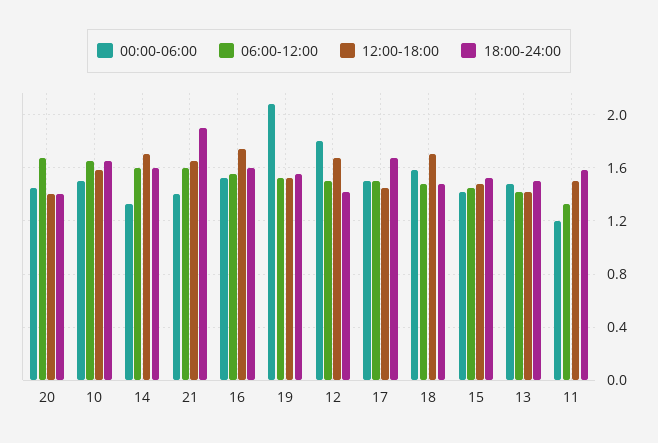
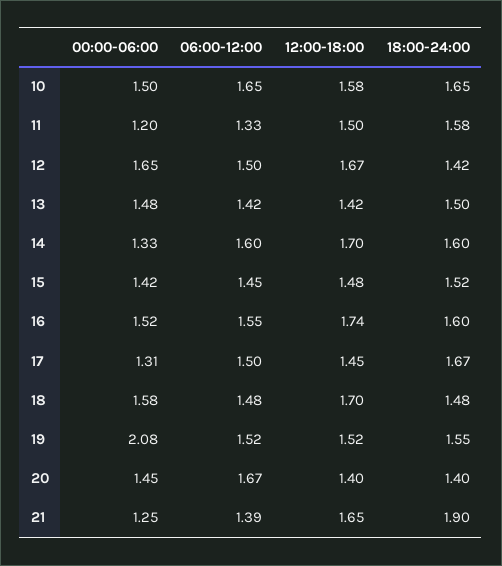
  {
    "00:00-06:00": {
      "20": 1.45,
      "10": 1.5,
      "14": 1.33,
-     "21": 1.4,
+     "21": 1.25,
      "16": 1.52,
      "19": 2.08,
-     "12": 1.8,
+     "12": 1.65,
-     "17": 1.5,
+     "17": 1.31,
      "18": 1.58,
      "15": 1.42,
      "13": 1.48,
      "11": 1.2
    },
    "06:00-12:00": {
      "20": 1.67,
      "10": 1.65,
      "14": 1.6,
-     "21": 1.6,
+     "21": 1.39,
      "16": 1.55,
      "19": 1.52,
      "12": 1.5,
      "17": 1.5,
      "18": 1.48,
      "15": 1.45,
      "13": 1.42,
      "11": 1.33
    },
    "12:00-18:00": {
      "20": 1.4,
      "10": 1.58,
      "14": 1.7,
      "21": 1.65,
      "16": 1.74,
      "19": 1.52,
      "12": 1.67,
      "17": 1.45,
      "18": 1.7,
      "15": 1.48,
      "13": 1.42,
      "11": 1.5
    },
    "18:00-24:00": {
      "20": 1.4,
      "10": 1.65,
      "14": 1.6,
      "21": 1.9,
      "16": 1.6,
      "19": 1.55,
      "12": 1.42,
      "17": 1.67,
      "18": 1.48,
      "15": 1.52,
      "13": 1.5,
      "11": 1.58
    }
  }

